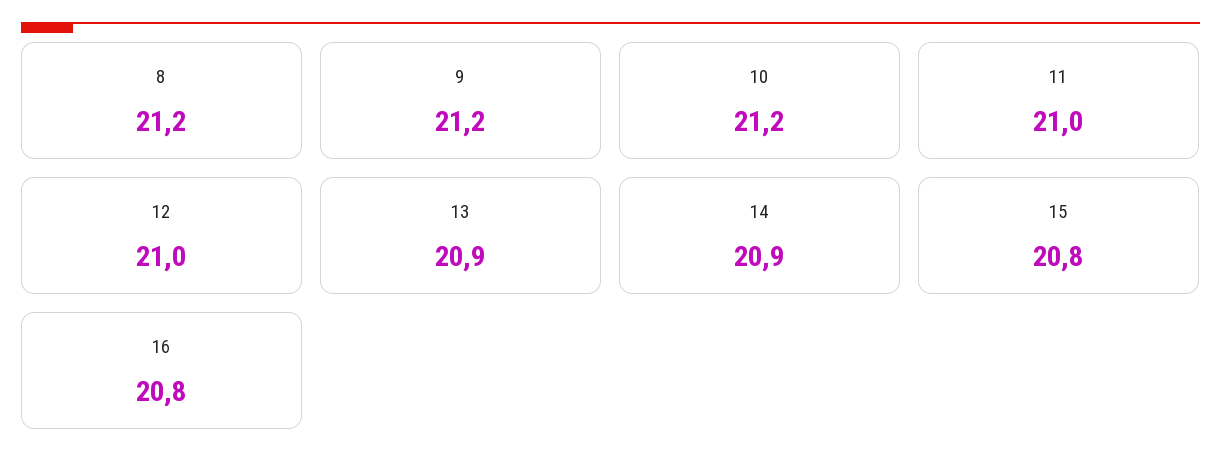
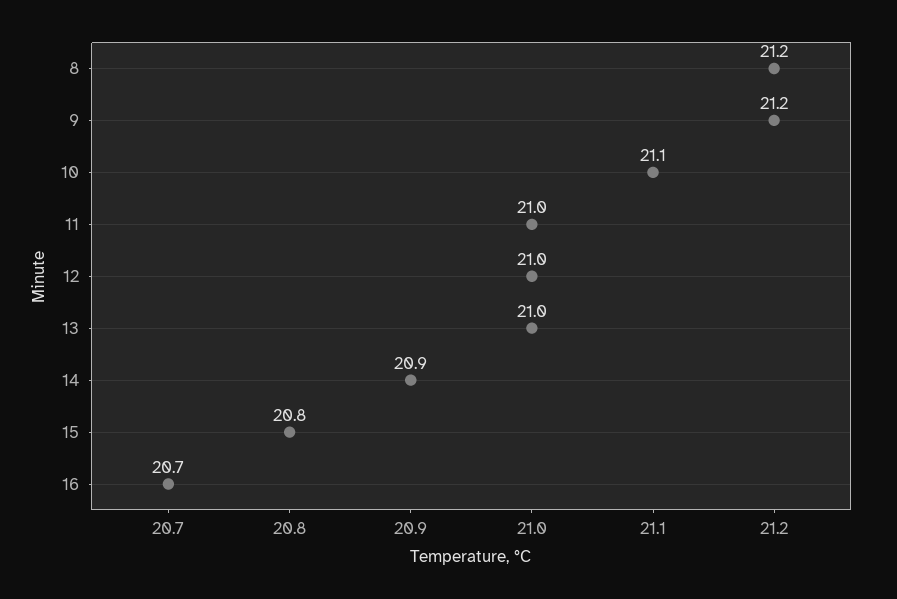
  {
    "8": 21.2,
    "9": 21.2,
-   "10": 21.2,
+   "10": 21.1,
    "11": 21,
    "12": 21,
-   "13": 20.9,
+   "13": 21,
    "14": 20.9,
    "15": 20.8,
-   "16": 20.8
+   "16": 20.7
  }

